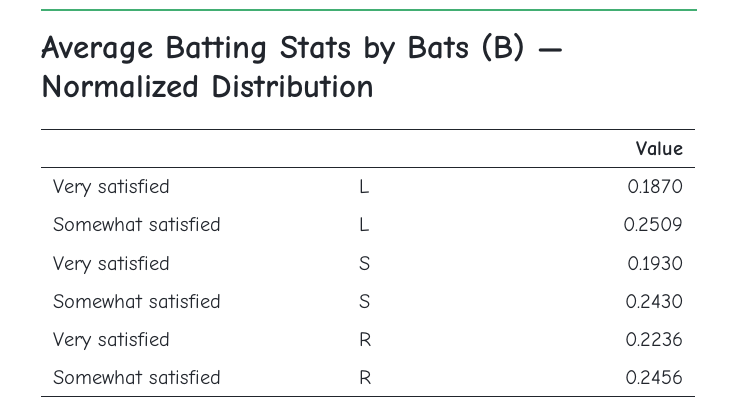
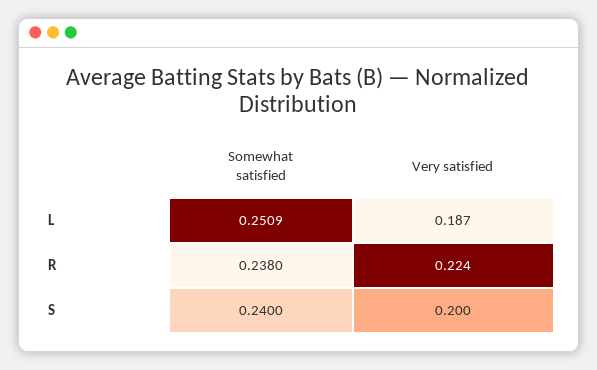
  {
    "Very satisfied": {
      "L": 0.187,
-     "S": 0.193,
+     "S": 0.2,
      "R": 0.2236
    },
    "Somewhat satisfied": {
      "L": 0.2509,
-     "S": 0.243,
+     "S": 0.24,
-     "R": 0.2456
+     "R": 0.238
    }
  }

